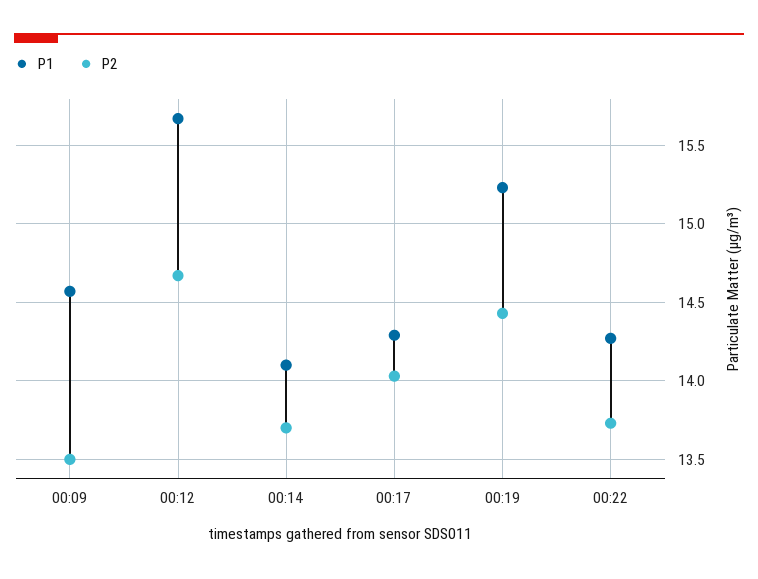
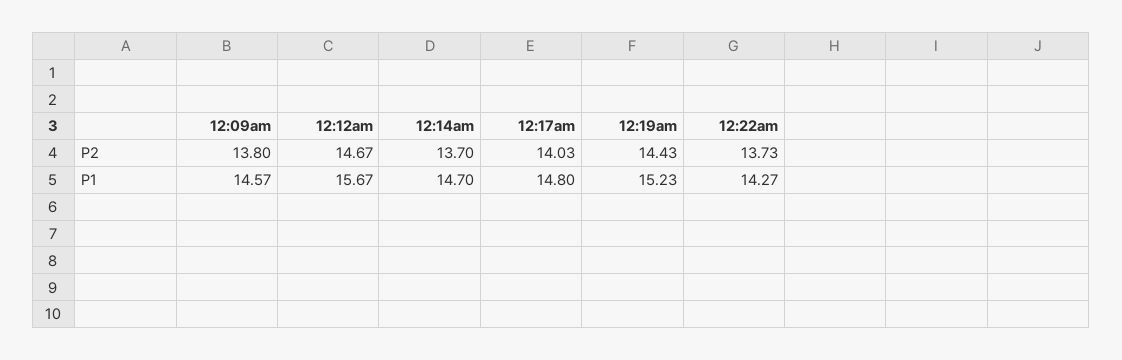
  {
    "P1": {
      "00:09": 14.57,
      "00:12": 15.67,
-     "00:14": 14.1,
+     "00:14": 14.7,
-     "00:17": 14.3,
+     "00:17": 14.8,
      "00:19": 15.23,
      "00:22": 14.27
    },
    "P2": {
-     "00:09": 13.5,
+     "00:09": 13.8,
      "00:12": 14.67,
      "00:14": 13.7,
      "00:17": 14.03,
      "00:19": 14.43,
      "00:22": 13.73
    }
  }

